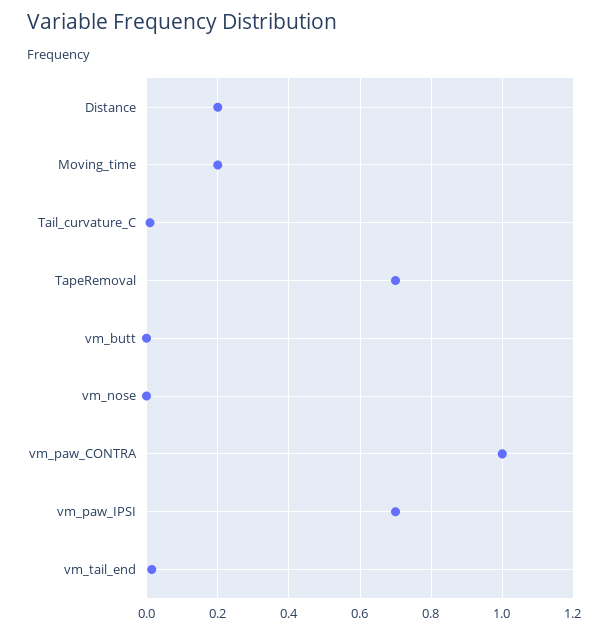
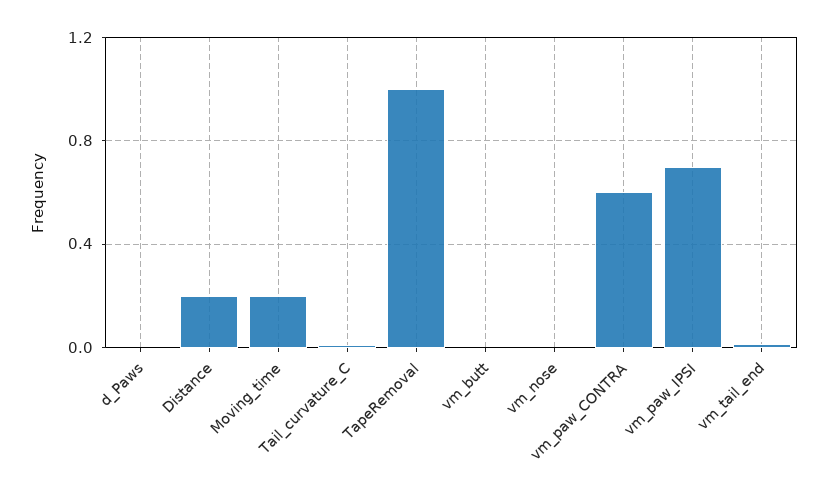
  {
    "Distance": 0.2,
    "Moving_time": 0.2,
    "Tail_curvature_C": 0.02,
-   "TapeRemoval": 0.7,
+   "TapeRemoval": 1,
    "vm_butt": 0,
    "vm_nose": 0,
-   "vm_paw_CONTRA": 1,
+   "vm_paw_CONTRA": 0.6,
    "vm_paw_IPSI": 0.7,
-   "vm_tail_end": 0.02
+   "vm_tail_end": 0.02,
+   "d_Paws": 0
  }

